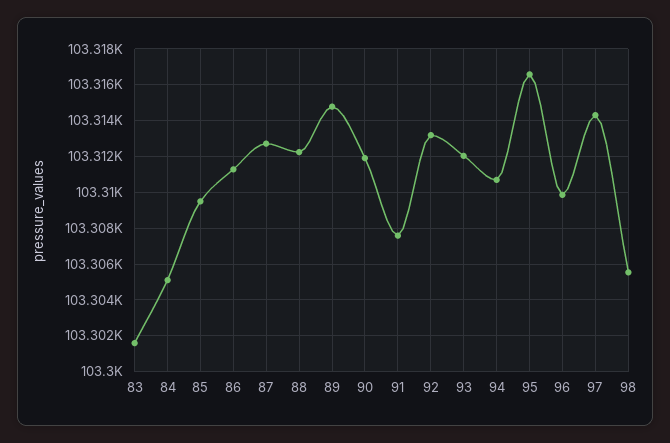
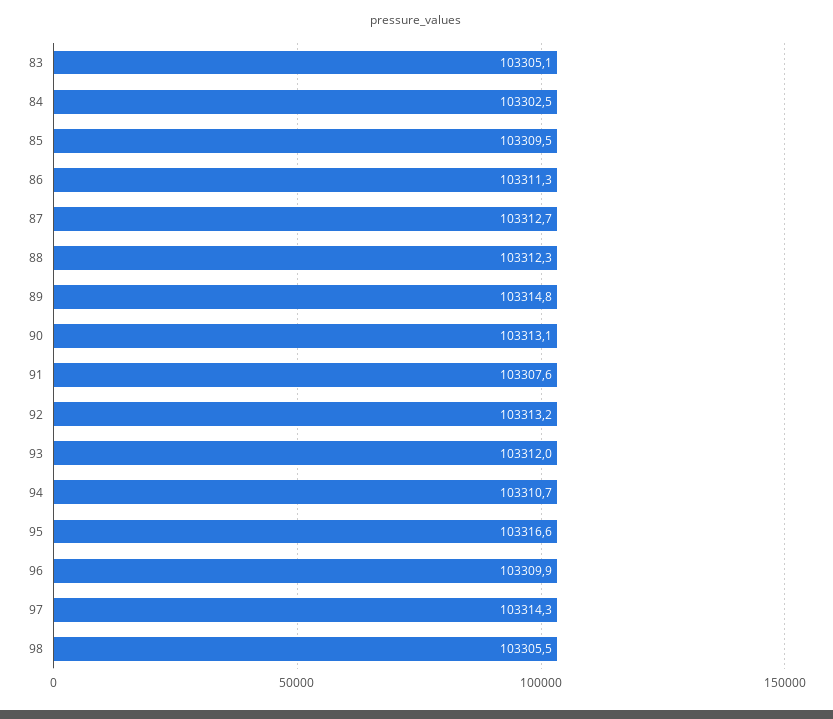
  {
-   "83": 103301.5,
+   "83": 103305.1,
-   "84": 103305,
+   "84": 103302.5,
    "85": 103309.5,
    "86": 103311.3,
    "87": 103312.7,
    "88": 103312.3,
    "89": 103314.8,
-   "90": 103312,
+   "90": 103313.1,
    "91": 103307.6,
    "92": 103313.2,
    "93": 103312,
    "94": 103310.7,
    "95": 103316.6,
    "96": 103309.9,
    "97": 103314.3,
    "98": 103305.5
  }

